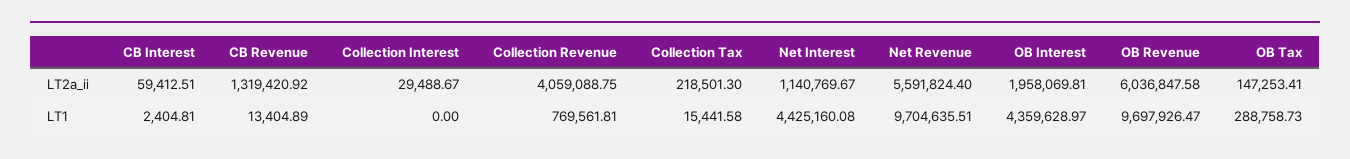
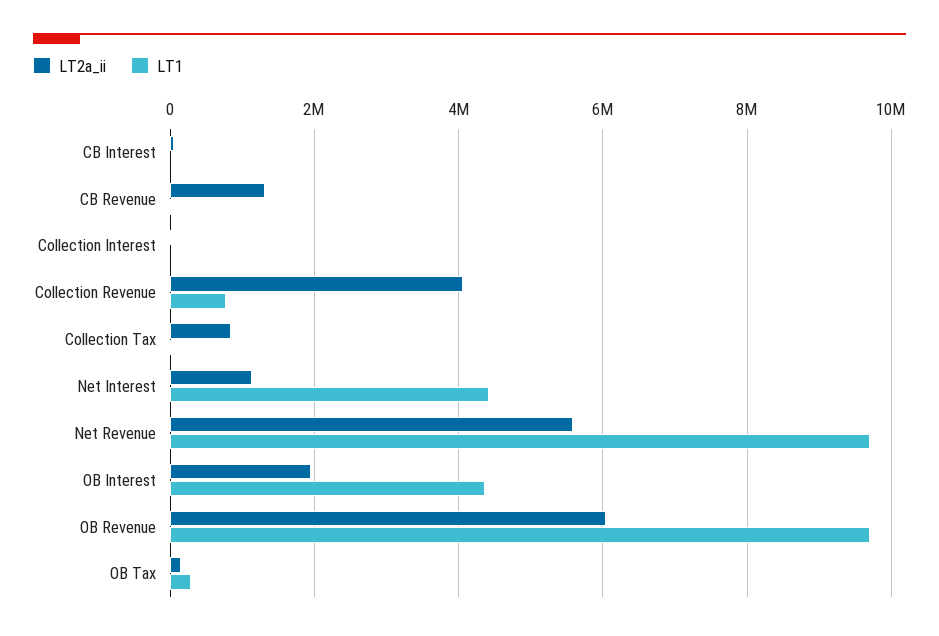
  {
    "LT2a_ii": {
      "CB Interest": 59412.51,
      "CB Revenue": 1319420.92,
      "Collection Interest": 29488.67,
      "Collection Revenue": 4059088.75,
-     "Collection Tax": 218501.3,
+     "Collection Tax": 800000,
      "Net Interest": 1140769.67,
      "Net Revenue": 5591824.4,
      "OB Interest": 1958069.81,
      "OB Revenue": 6036847.58,
      "OB Tax": 147253.41
    },
    "LT1": {
      "CB Interest": 2404.81,
      "CB Revenue": 13404.89,
      "Collection Interest": 0,
      "Collection Revenue": 769561.81,
      "Collection Tax": 15441.58,
      "Net Interest": 4425160.08,
      "Net Revenue": 9704635.51,
      "OB Interest": 4359628.97,
      "OB Revenue": 9697926.47,
      "OB Tax": 288758.73
    }
  }

